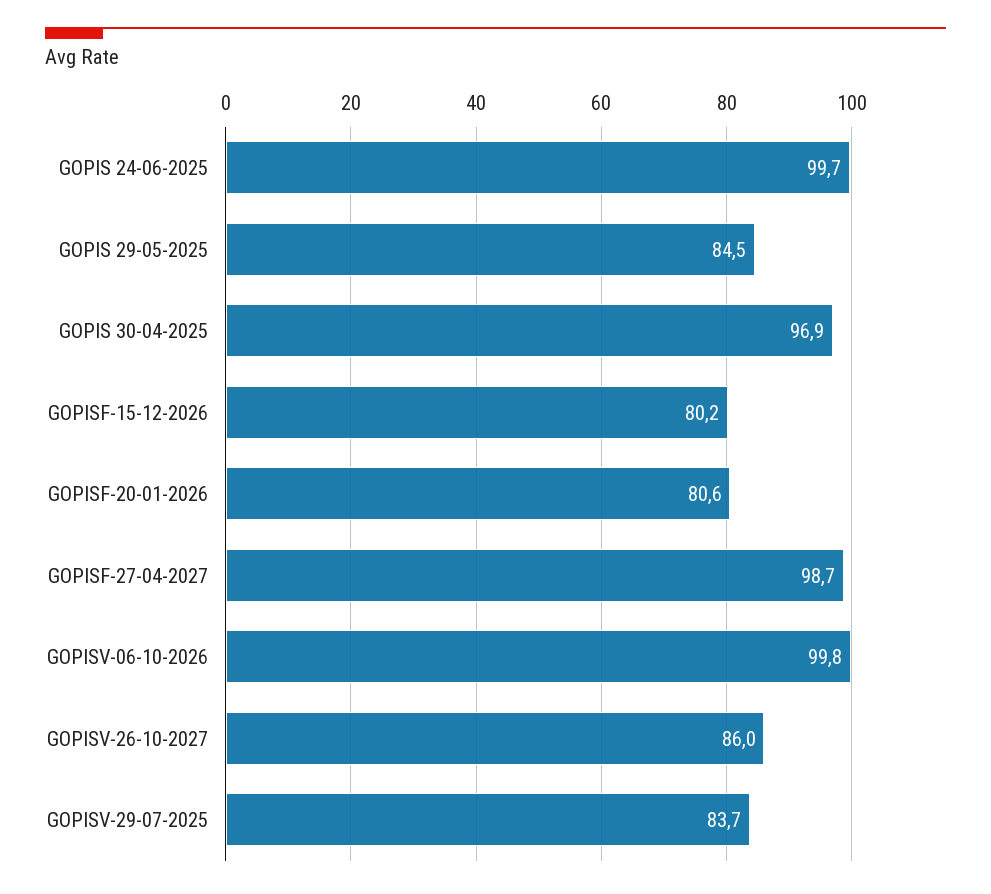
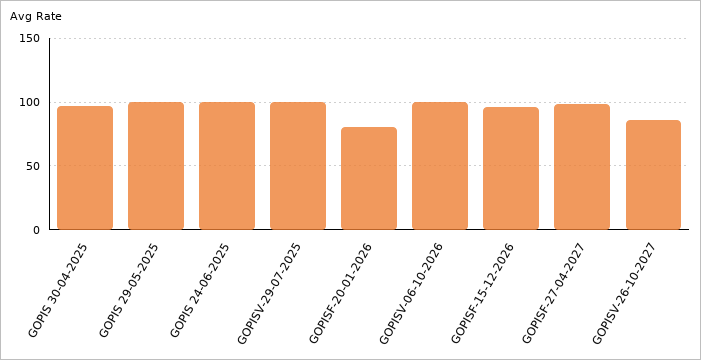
  {
    "GOPIS 24-06-2025": 99.7,
-   "GOPIS 29-05-2025": 84.5,
+   "GOPIS 29-05-2025": 100,
    "GOPIS 30-04-2025": 96.9,
-   "GOPISF-15-12-2026": 80.2,
+   "GOPISF-15-12-2026": 95,
    "GOPISF-20-01-2026": 80.6,
    "GOPISF-27-04-2027": 98.7,
    "GOPISV-06-10-2026": 99.8,
    "GOPISV-26-10-2027": 86,
-   "GOPISV-29-07-2025": 83.7
+   "GOPISV-29-07-2025": 100
  }

